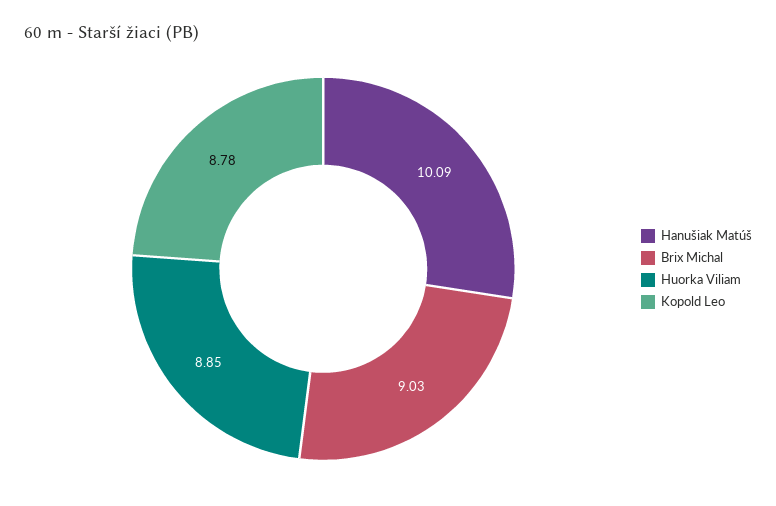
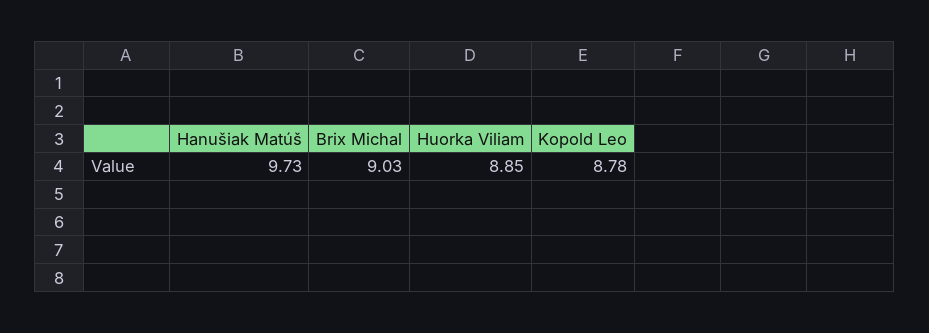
  {
-   "Hanušiak Matúš": 10.09,
+   "Hanušiak Matúš": 9.73,
    "Brix Michal": 9.03,
    "Huorka Viliam": 8.85,
    "Kopold Leo": 8.78
  }

